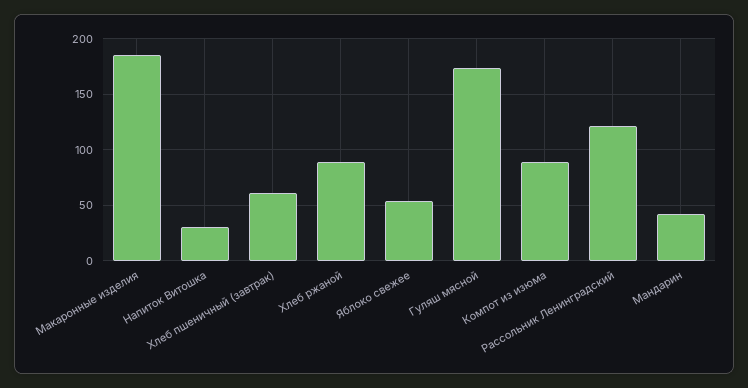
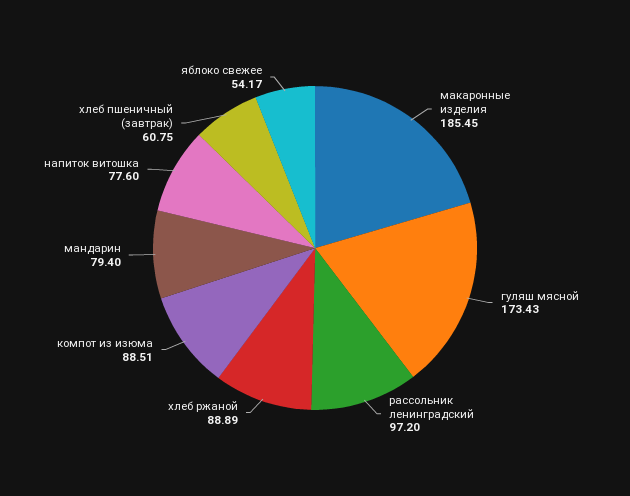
  {
    "Макаронные изделия": 185.45,
-   "Напиток Витошка": 30,
+   "Напиток Витошка": 77.6,
    "Хлеб пшеничный (завтрак)": 60.75,
    "Хлеб ржаной": 88.89,
    "Яблоко свежее": 54.17,
    "Гуляш мясной": 173.43,
    "Компот из изюма": 88.51,
-   "Рассольник Ленинградский": 120,
+   "Рассольник Ленинградский": 97.2,
-   "Мандарин": 40
+   "Мандарин": 79.4
  }

